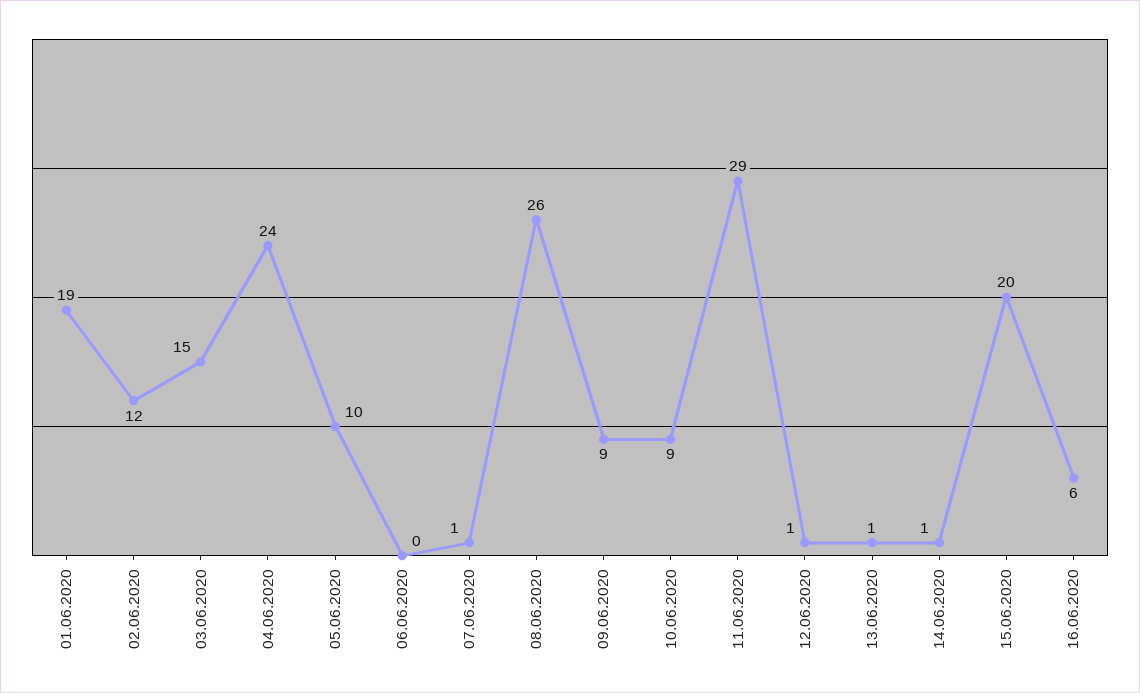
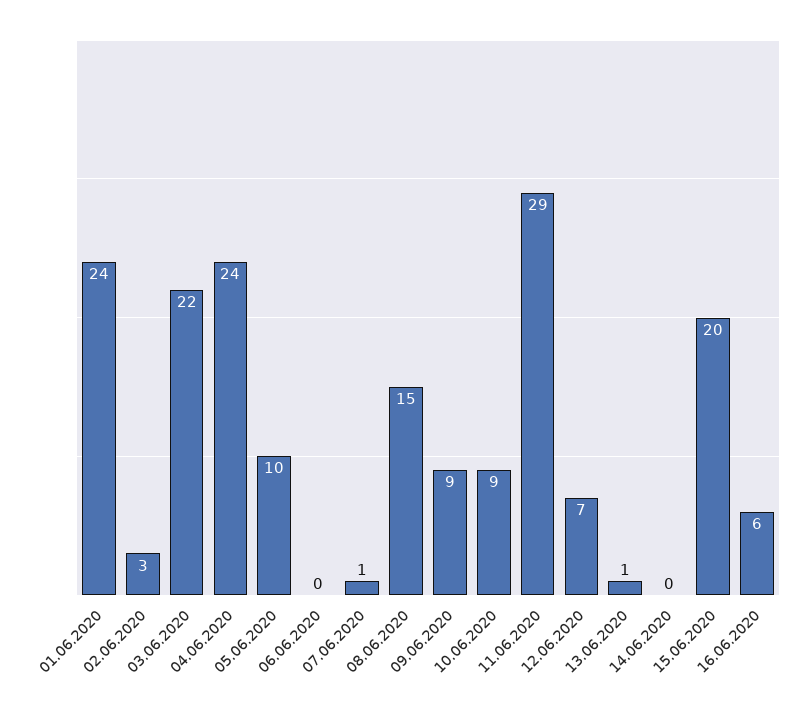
  {
-   "01.06.2020": 19,
+   "01.06.2020": 24,
-   "02.06.2020": 12,
+   "02.06.2020": 3,
-   "03.06.2020": 15,
+   "03.06.2020": 22,
    "04.06.2020": 24,
    "05.06.2020": 10,
    "06.06.2020": 0,
    "07.06.2020": 1,
-   "08.06.2020": 26,
+   "08.06.2020": 15,
    "09.06.2020": 9,
    "10.06.2020": 9,
    "11.06.2020": 29,
-   "12.06.2020": 1,
+   "12.06.2020": 7,
    "13.06.2020": 1,
-   "14.06.2020": 1,
+   "14.06.2020": 0,
    "15.06.2020": 20,
    "16.06.2020": 6
  }

